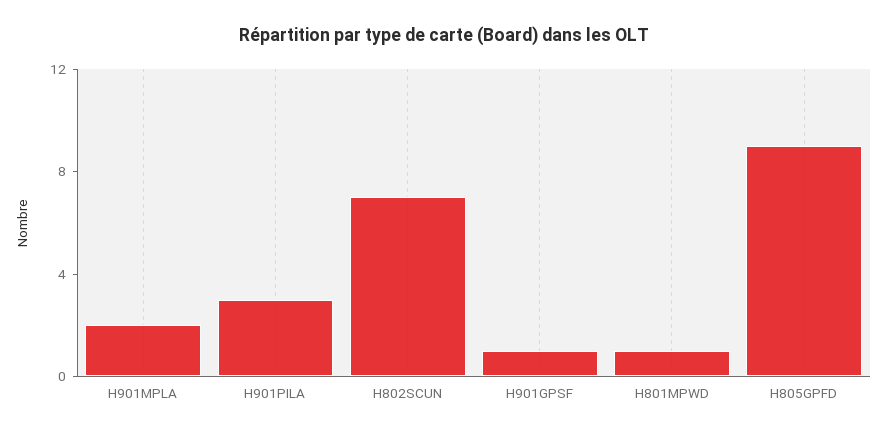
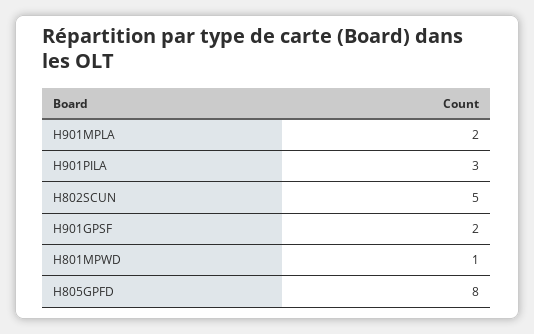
  {
    "H901MPLA": 2,
    "H901PILA": 3,
-   "H802SCUN": 7,
+   "H802SCUN": 5,
-   "H901GPSF": 1,
+   "H901GPSF": 2,
    "H801MPWD": 1,
-   "H805GPFD": 9
+   "H805GPFD": 8
  }

